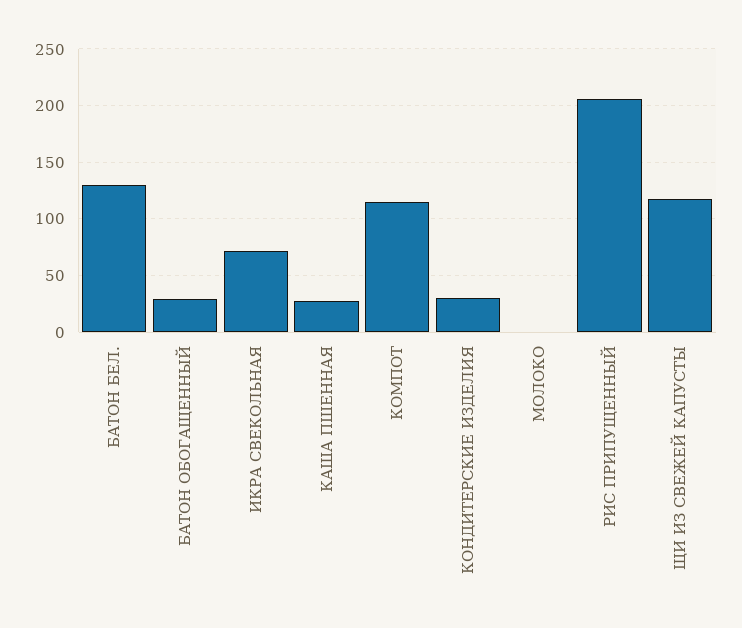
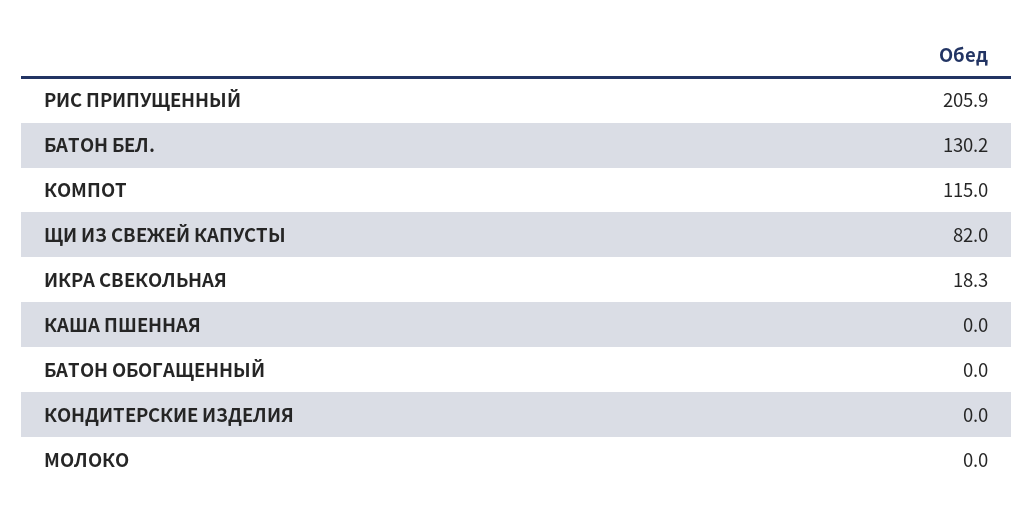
  {
    "БАТОН БЕЛ.": 130.2,
-   "БАТОН ОБОГАЩЕННЫЙ": 30,
+   "БАТОН ОБОГАЩЕННЫЙ": 0,
-   "ИКРА СВЕКОЛЬНАЯ": 70,
+   "ИКРА СВЕКОЛЬНАЯ": 18.3,
-   "КАША ПШЕННАЯ": 30,
+   "КАША ПШЕННАЯ": 0,
    "КОМПОТ": 115,
-   "КОНДИТЕРСКИЕ ИЗДЕЛИЯ": 30,
+   "КОНДИТЕРСКИЕ ИЗДЕЛИЯ": 0,
    "МОЛОКО": 0,
    "РИС ПРИПУЩЕННЫЙ": 205.9,
-   "ЩИ ИЗ СВЕЖЕЙ КАПУСТЫ": 120
+   "ЩИ ИЗ СВЕЖЕЙ КАПУСТЫ": 82
  }

